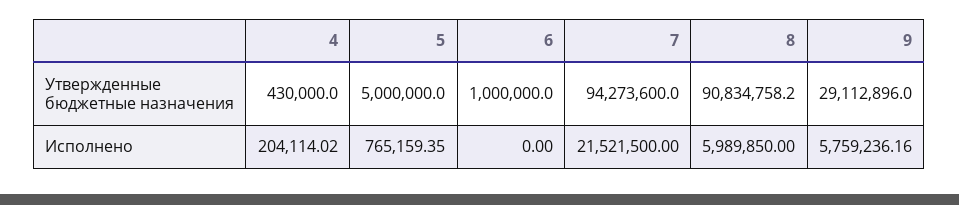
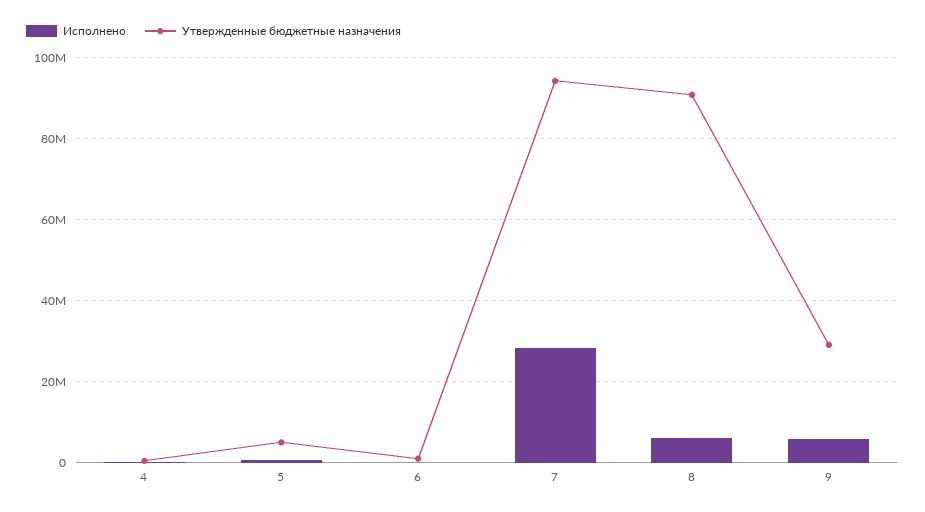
  {
    "Утвержденные бюджетные назначения": {
      "4": 430000,
      "5": 5000000,
      "6": 1000000,
      "7": 94273600,
      "8": 90834758.2,
      "9": 29112896
    },
    "Исполнено": {
      "4": 204114.02,
      "5": 765159.35,
      "6": 0,
-     "7": 21521500,
+     "7": 28000000,
      "8": 5989850,
      "9": 5759236.16
    }
  }

